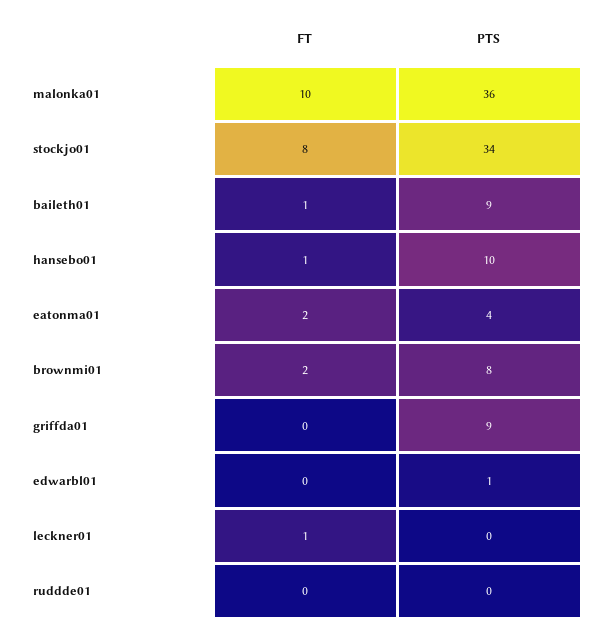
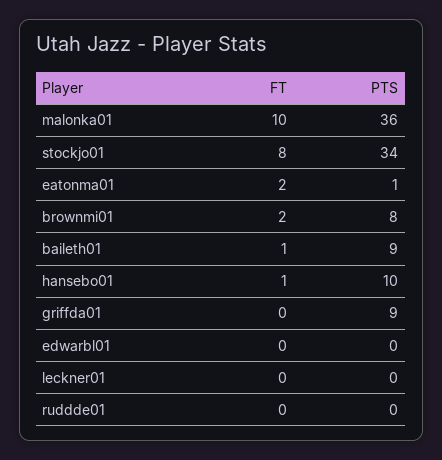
  {
    "FT": {
      "malonka01": 10,
      "stockjo01": 8,
      "baileth01": 1,
      "hansebo01": 1,
      "eatonma01": 2,
      "brownmi01": 2,
      "griffda01": 0,
      "edwarbl01": 0,
-     "leckner01": 1,
+     "leckner01": 0,
      "ruddde01": 0
    },
    "PTS": {
      "malonka01": 36,
      "stockjo01": 34,
      "baileth01": 9,
      "hansebo01": 10,
-     "eatonma01": 4,
+     "eatonma01": 1,
      "brownmi01": 8,
      "griffda01": 9,
-     "edwarbl01": 1,
+     "edwarbl01": 0,
      "leckner01": 0,
      "ruddde01": 0
    }
  }

